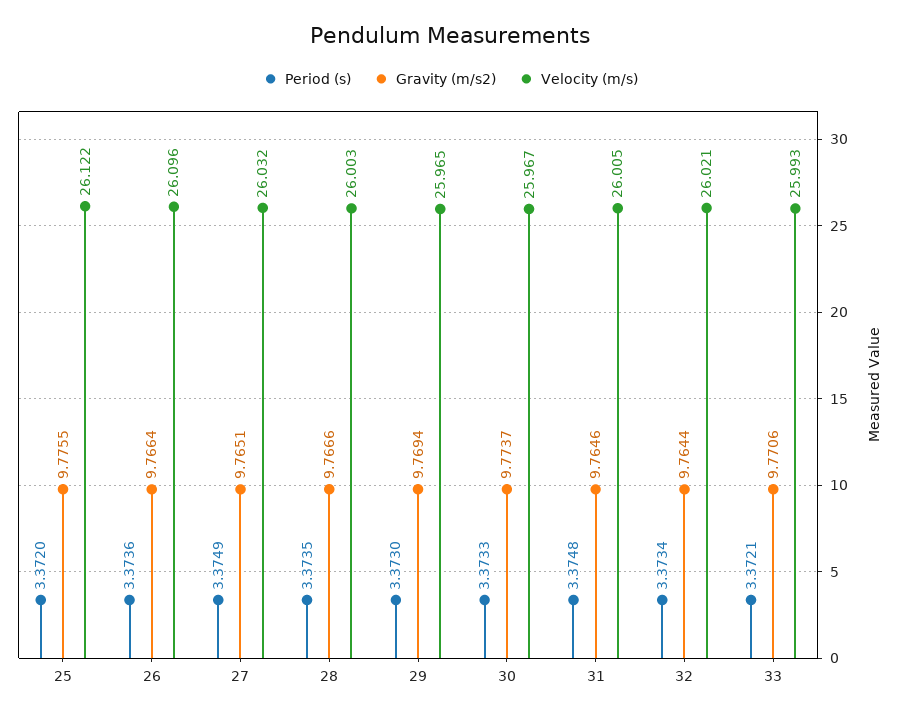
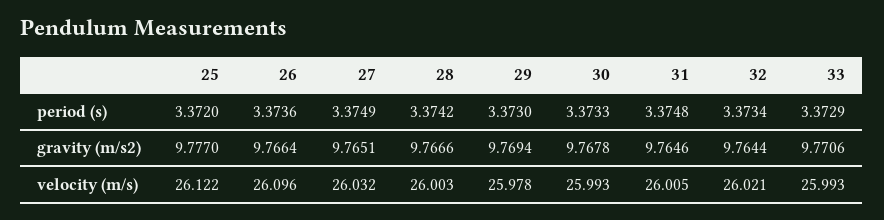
  {
    "Period (s)": {
      "25": 3.372,
      "26": 3.3736,
      "27": 3.3749,
-     "28": 3.3735,
+     "28": 3.3742,
      "29": 3.373,
      "30": 3.3733,
      "31": 3.3748,
      "32": 3.3734,
-     "33": 3.3721
+     "33": 3.3729
    },
    "Gravity (m/s2)": {
-     "25": 9.7755,
+     "25": 9.777,
      "26": 9.7664,
      "27": 9.7651,
      "28": 9.7666,
      "29": 9.7694,
-     "30": 9.7737,
+     "30": 9.7678,
      "31": 9.7646,
      "32": 9.7644,
      "33": 9.7706
    },
    "Velocity (m/s)": {
      "25": 26.122,
      "26": 26.096,
      "27": 26.032,
      "28": 26.003,
-     "29": 25.965,
+     "29": 25.978,
-     "30": 25.967,
+     "30": 25.993,
      "31": 26.005,
      "32": 26.021,
      "33": 25.993
    }
  }

